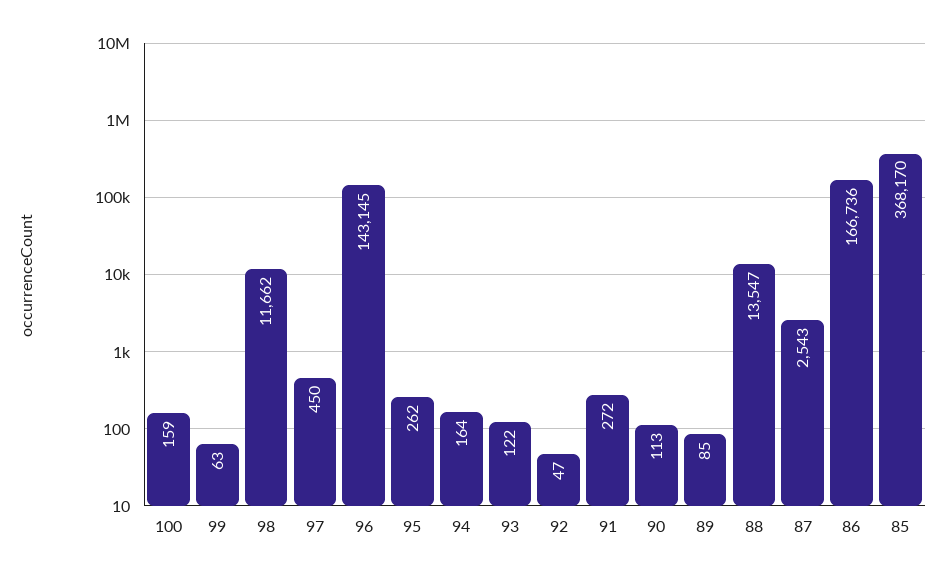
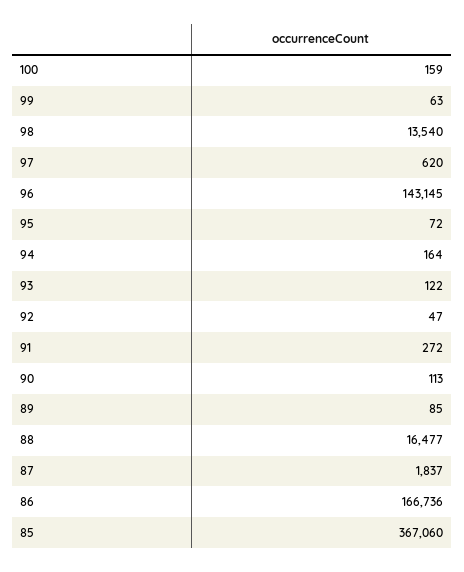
  {
    "100": 159,
    "99": 63,
-   "98": 11662,
+   "98": 13540,
-   "97": 450,
+   "97": 620,
    "96": 143145,
-   "95": 262,
+   "95": 72,
    "94": 164,
    "93": 122,
    "92": 47,
    "91": 272,
    "90": 113,
    "89": 85,
-   "88": 13547,
+   "88": 16477,
-   "87": 2543,
+   "87": 1837,
    "86": 166736,
-   "85": 368170
+   "85": 367060
  }

